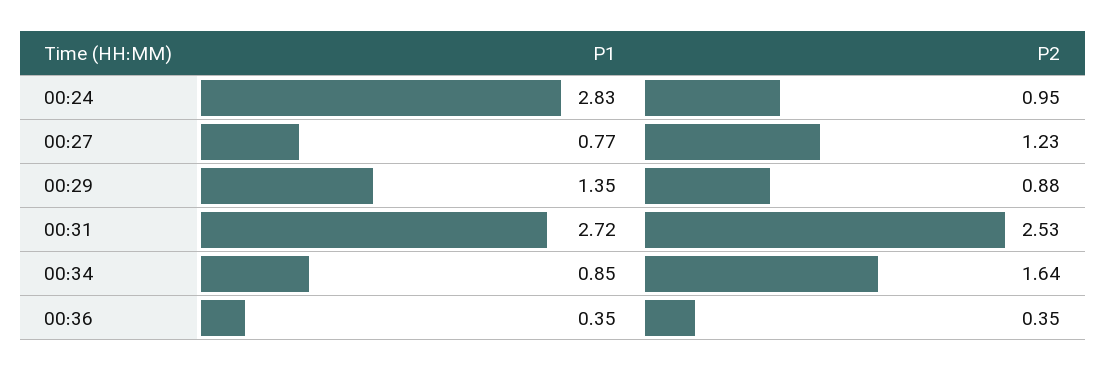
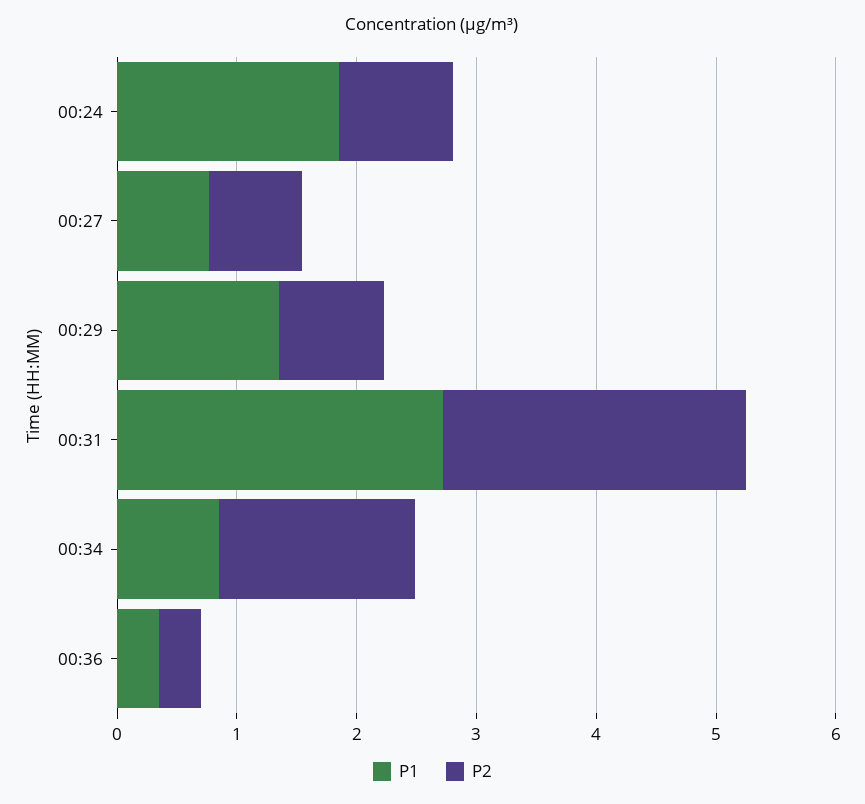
  {
    "P1": {
-     "00:24": 2.83,
+     "00:24": 1.8,
      "00:27": 0.77,
      "00:29": 1.35,
      "00:31": 2.72,
      "00:34": 0.85,
      "00:36": 0.35
    },
    "P2": {
      "00:24": 0.95,
-     "00:27": 1.23,
+     "00:27": 0.8,
      "00:29": 0.88,
      "00:31": 2.53,
      "00:34": 1.64,
      "00:36": 0.35
    }
  }

